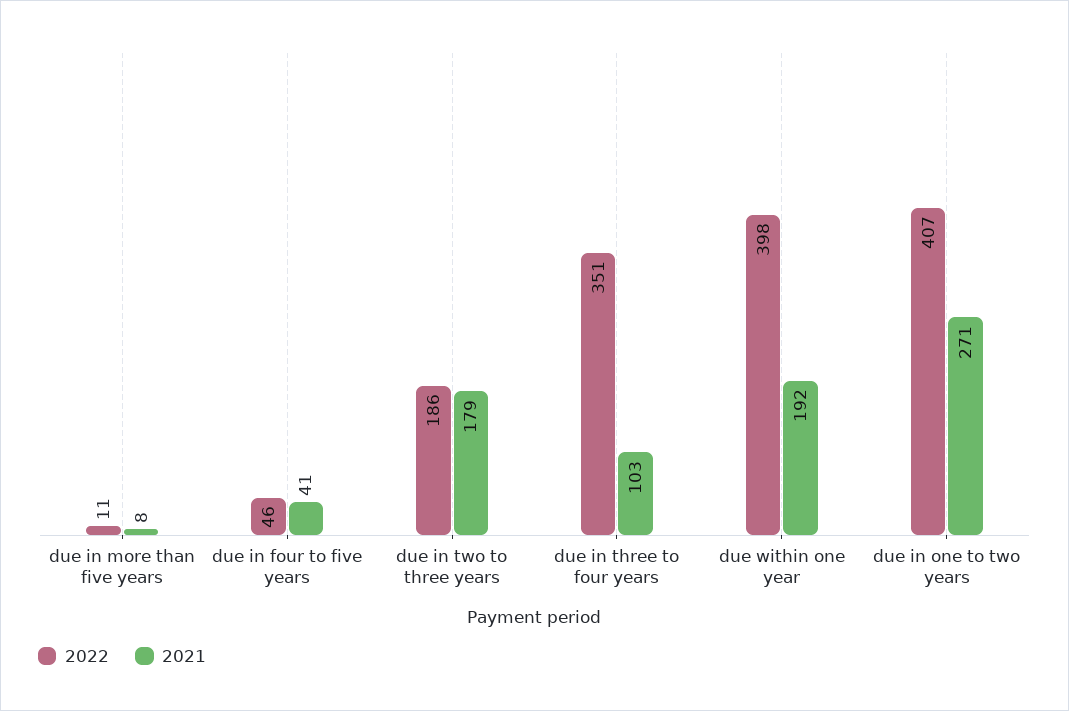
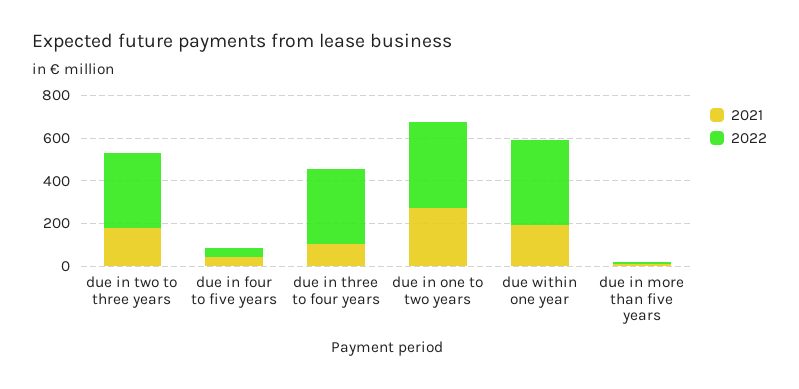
  {
    "2022": {
      "due in more than five years": 11,
      "due in four to five years": 46,
-     "due in two to three years": 186,
+     "due in two to three years": 350,
      "due in three to four years": 351,
      "due within one year": 398,
      "due in one to two years": 407
    },
    "2021": {
      "due in more than five years": 8,
      "due in four to five years": 41,
      "due in two to three years": 179,
      "due in three to four years": 103,
      "due within one year": 192,
      "due in one to two years": 271
    }
  }

